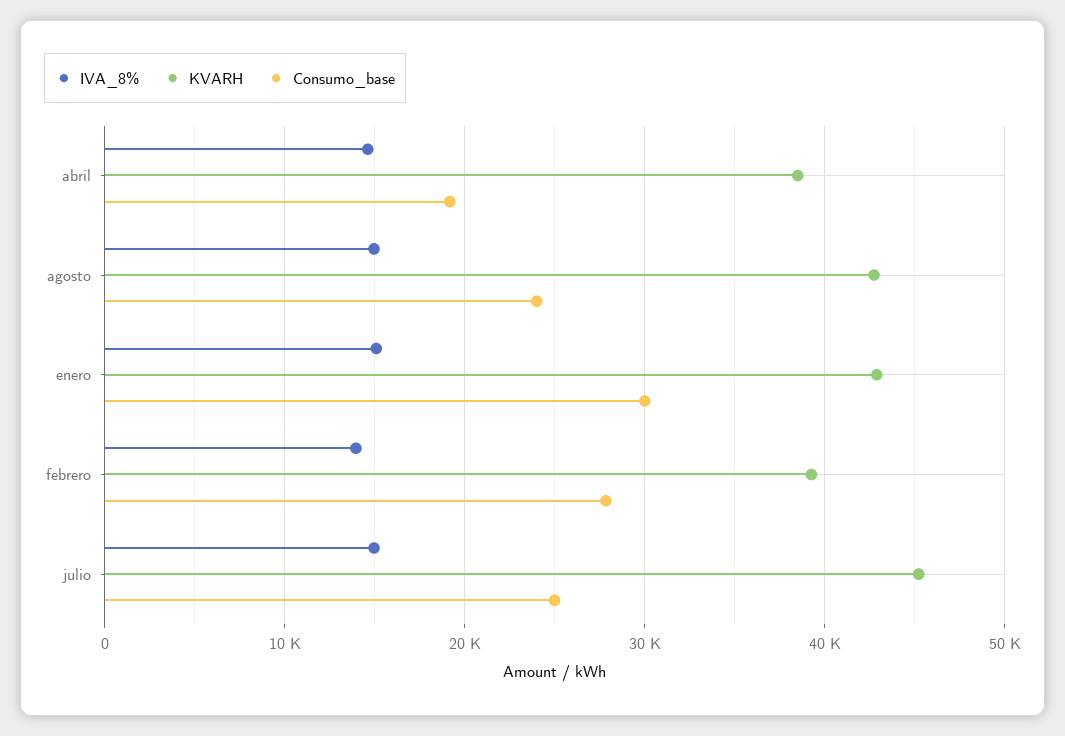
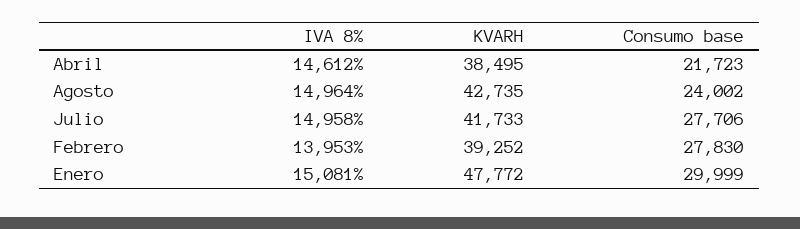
  {
    "IVA_8%": {
      "abril": 14612,
      "agosto": 14964,
      "enero": 15081,
      "febrero": 13953,
      "julio": 14958
    },
    "KVARH": {
      "abril": 38495,
      "agosto": 42735,
-     "enero": 43000,
+     "enero": 47772,
      "febrero": 39252,
-     "julio": 45000
+     "julio": 41733
    },
    "Consumo_base": {
-     "abril": 19000,
+     "abril": 21723,
      "agosto": 24002,
      "enero": 29999,
      "febrero": 27830,
-     "julio": 25000
+     "julio": 27706
    }
  }

